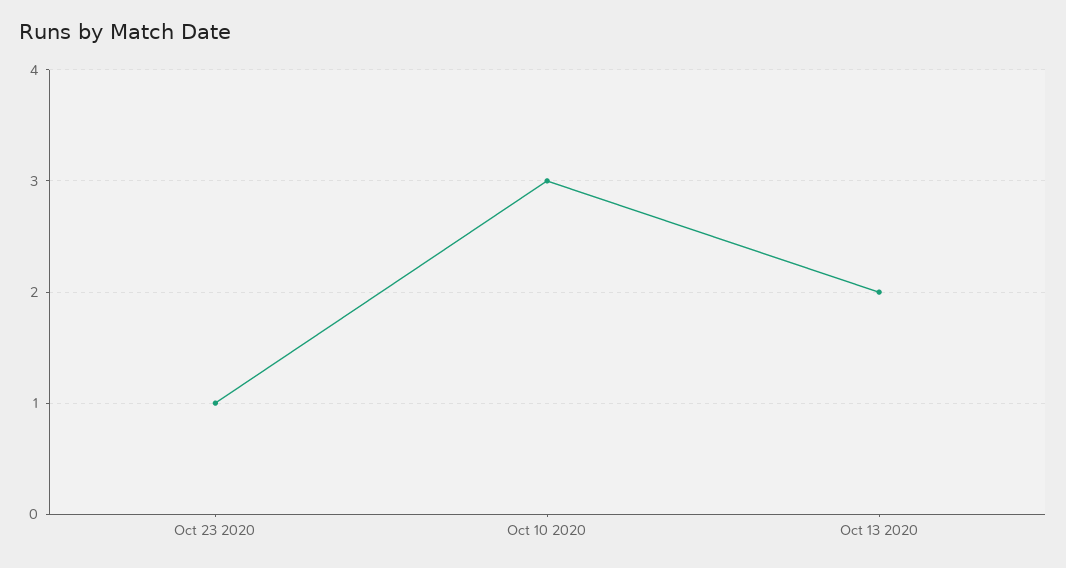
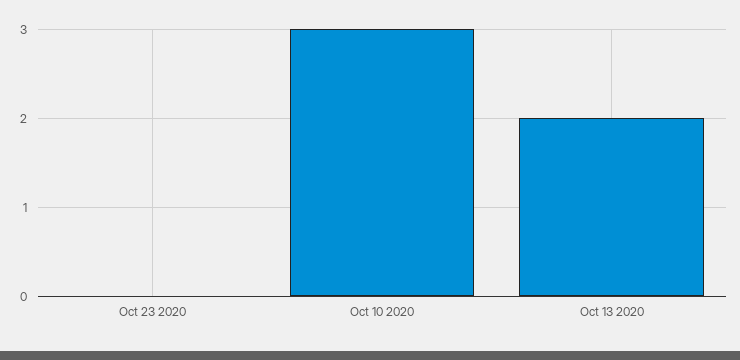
  {
-   "Oct 23 2020": 1,
+   "Oct 23 2020": 0,
    "Oct 10 2020": 3,
    "Oct 13 2020": 2
  }

